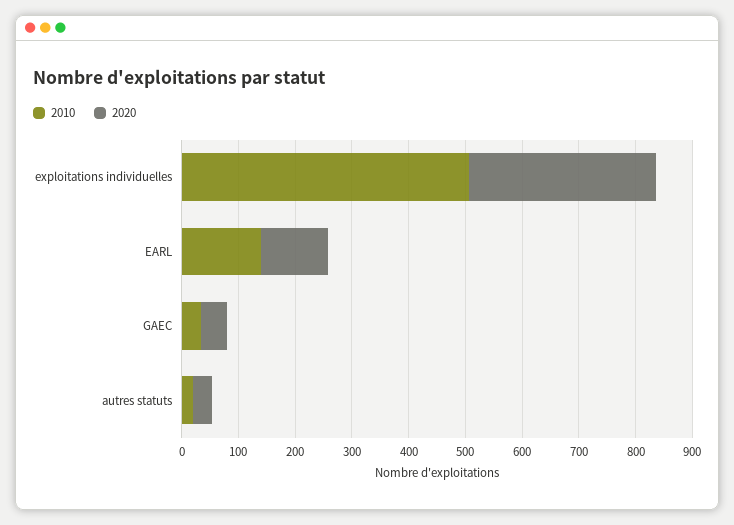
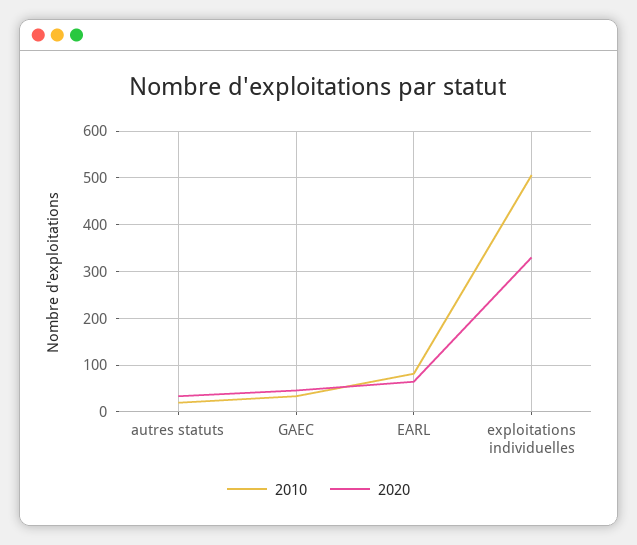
  {
    "2010": {
      "exploitations individuelles": 500,
-     "EARL": 140,
+     "EARL": 80,
      "GAEC": 40,
      "autres statuts": 20
    },
    "2020": {
      "exploitations individuelles": 340,
-     "EARL": 120,
+     "EARL": 60,
      "GAEC": 40,
      "autres statuts": 40
    }
  }

